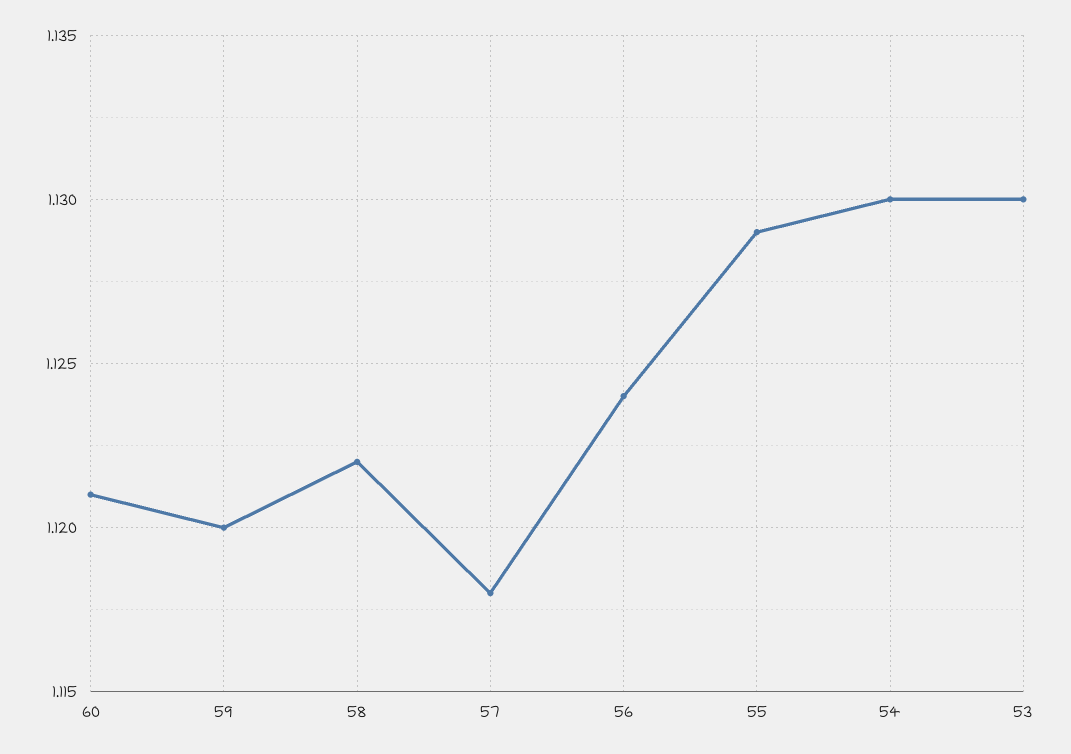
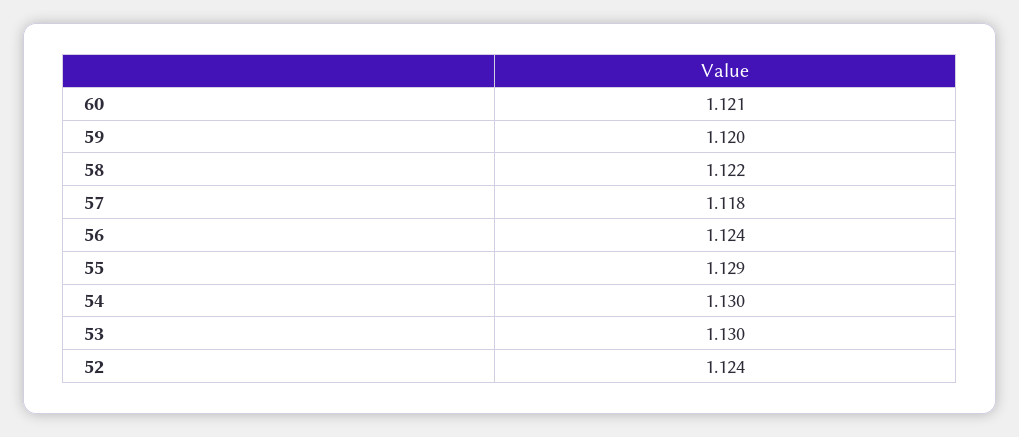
  {
    "60": 1.121,
    "59": 1.12,
    "58": 1.122,
    "57": 1.118,
    "56": 1.124,
    "55": 1.129,
    "54": 1.13,
-   "53": 1.13
+   "53": 1.13,
+   "52": 1.124
  }

